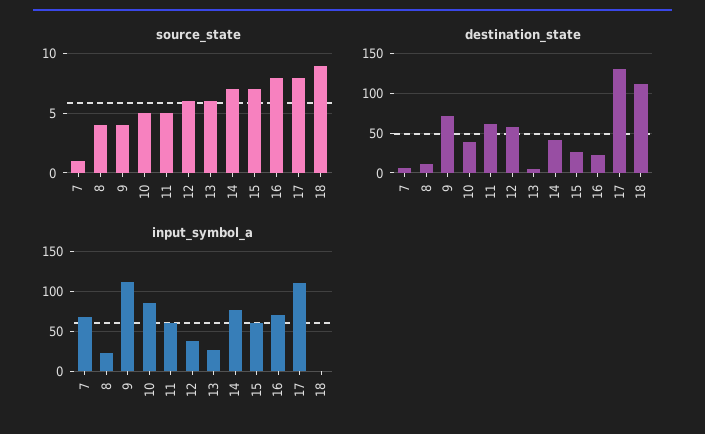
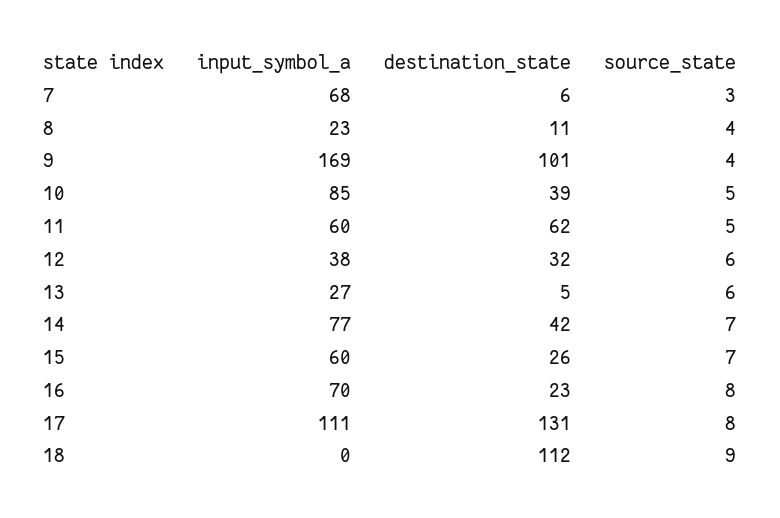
  {
    "source_state": {
-     "7": 1,
+     "7": 3,
      "8": 4,
      "9": 4,
      "10": 5,
      "11": 5,
      "12": 6,
      "13": 6,
      "14": 7,
      "15": 7,
      "16": 8,
      "17": 8,
      "18": 9
    },
    "destination_state": {
      "7": 6,
      "8": 11,
-     "9": 70,
+     "9": 101,
      "10": 39,
      "11": 62,
-     "12": 60,
+     "12": 32,
      "13": 5,
      "14": 42,
      "15": 26,
      "16": 23,
      "17": 131,
      "18": 112
    },
    "input_symbol_a": {
      "7": 68,
      "8": 23,
-     "9": 110,
+     "9": 169,
      "10": 85,
      "11": 60,
      "12": 38,
      "13": 27,
      "14": 77,
      "15": 60,
      "16": 70,
      "17": 111,
      "18": 0
    }
  }

